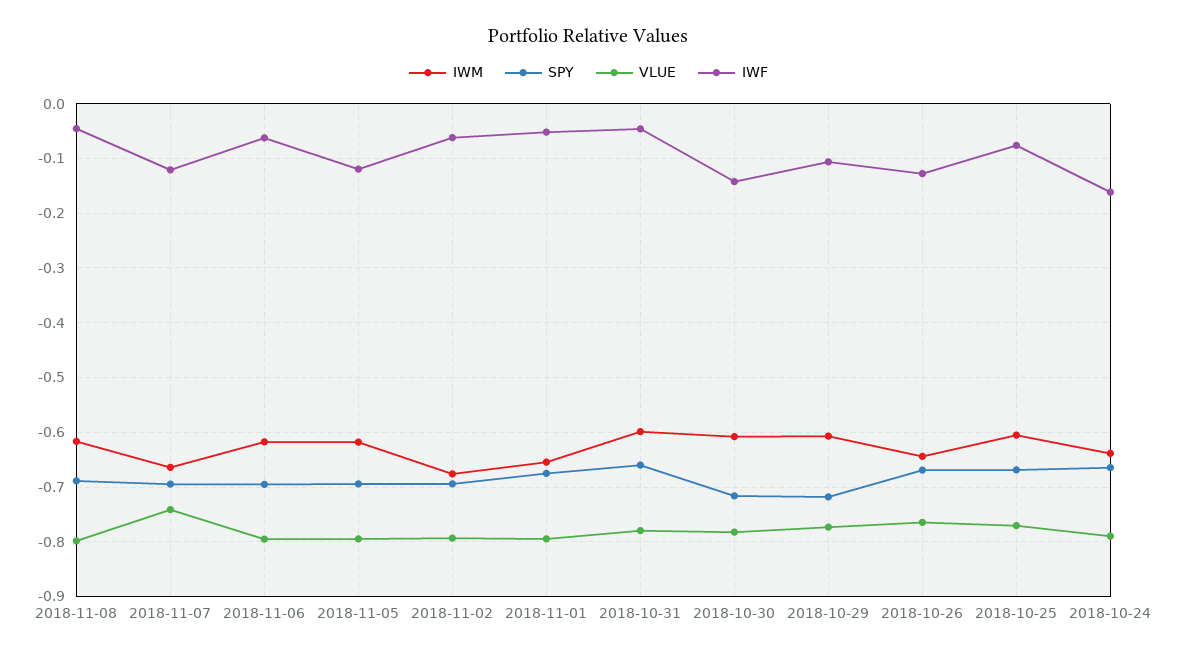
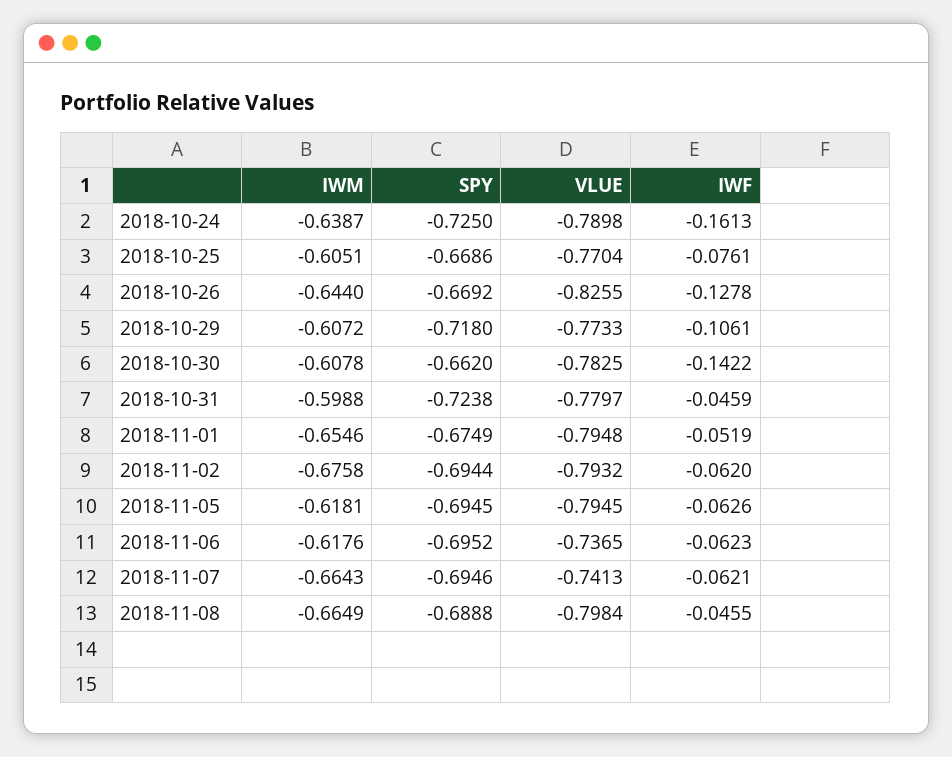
  {
    "IWM": {
-     "2018-11-08": -0.62,
+     "2018-11-08": -0.6649,
      "2018-11-07": -0.6643,
      "2018-11-06": -0.6176,
      "2018-11-05": -0.6181,
      "2018-11-02": -0.6758,
      "2018-11-01": -0.6546,
      "2018-10-31": -0.5988,
      "2018-10-30": -0.6078,
      "2018-10-29": -0.6072,
      "2018-10-26": -0.644,
      "2018-10-25": -0.6051,
      "2018-10-24": -0.6387
    },
    "SPY": {
      "2018-11-08": -0.6888,
      "2018-11-07": -0.6946,
      "2018-11-06": -0.6952,
      "2018-11-05": -0.6945,
      "2018-11-02": -0.6944,
      "2018-11-01": -0.6749,
-     "2018-10-31": -0.66,
+     "2018-10-31": -0.7238,
-     "2018-10-30": -0.72,
+     "2018-10-30": -0.662,
      "2018-10-29": -0.718,
      "2018-10-26": -0.6692,
      "2018-10-25": -0.6686,
-     "2018-10-24": -0.66
+     "2018-10-24": -0.725
    },
    "VLUE": {
      "2018-11-08": -0.7984,
      "2018-11-07": -0.7413,
-     "2018-11-06": -0.8,
+     "2018-11-06": -0.7365,
      "2018-11-05": -0.7945,
      "2018-11-02": -0.7932,
      "2018-11-01": -0.7948,
      "2018-10-31": -0.7797,
      "2018-10-30": -0.7825,
      "2018-10-29": -0.7733,
-     "2018-10-26": -0.76,
+     "2018-10-26": -0.8255,
      "2018-10-25": -0.7704,
      "2018-10-24": -0.7898
    },
    "IWF": {
      "2018-11-08": -0.0455,
-     "2018-11-07": -0.12,
+     "2018-11-07": -0.0621,
      "2018-11-06": -0.0623,
-     "2018-11-05": -0.12,
+     "2018-11-05": -0.0626,
      "2018-11-02": -0.062,
      "2018-11-01": -0.0519,
      "2018-10-31": -0.0459,
      "2018-10-30": -0.1422,
      "2018-10-29": -0.1061,
      "2018-10-26": -0.1278,
      "2018-10-25": -0.0761,
      "2018-10-24": -0.1613
    }
  }

